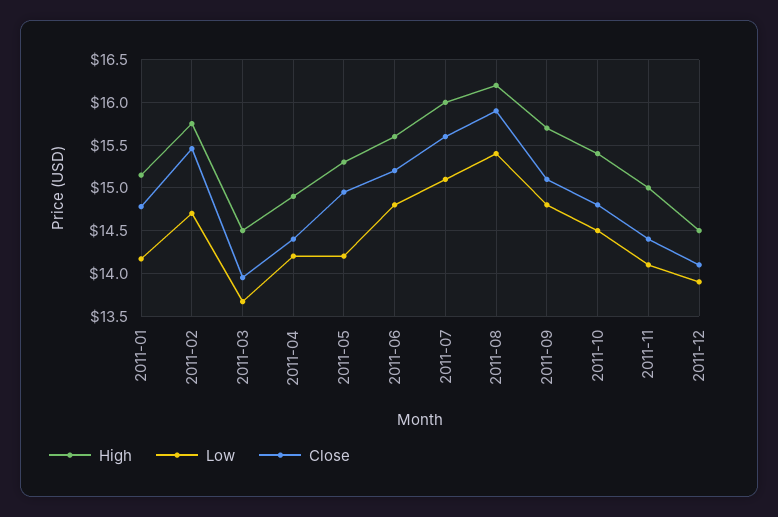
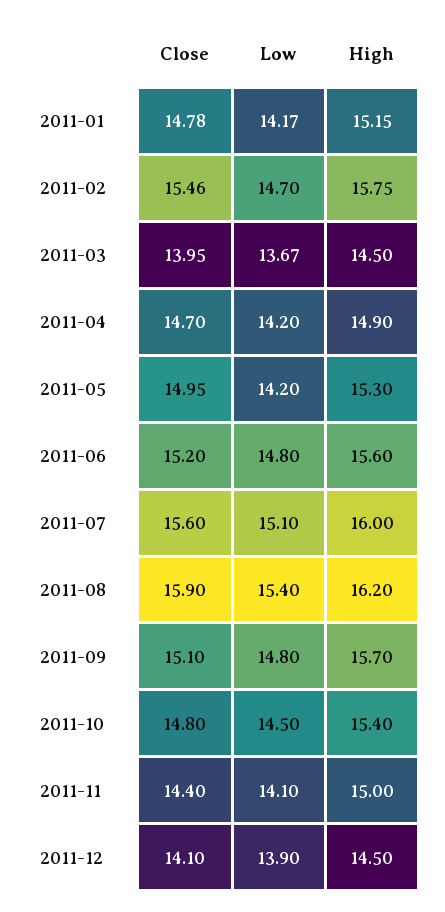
  {
    "High": {
      "2011-01": 15.15,
      "2011-02": 15.75,
      "2011-03": 14.5,
      "2011-04": 14.9,
      "2011-05": 15.3,
      "2011-06": 15.6,
      "2011-07": 16,
      "2011-08": 16.2,
      "2011-09": 15.7,
      "2011-10": 15.4,
      "2011-11": 15,
      "2011-12": 14.5
    },
    "Low": {
      "2011-01": 14.17,
      "2011-02": 14.7,
      "2011-03": 13.67,
      "2011-04": 14.2,
      "2011-05": 14.2,
      "2011-06": 14.8,
      "2011-07": 15.1,
      "2011-08": 15.4,
      "2011-09": 14.8,
      "2011-10": 14.5,
      "2011-11": 14.1,
      "2011-12": 13.9
    },
    "Close": {
      "2011-01": 14.78,
      "2011-02": 15.46,
      "2011-03": 13.95,
-     "2011-04": 14.4,
+     "2011-04": 14.7,
      "2011-05": 14.95,
      "2011-06": 15.2,
      "2011-07": 15.6,
      "2011-08": 15.9,
      "2011-09": 15.1,
      "2011-10": 14.8,
      "2011-11": 14.4,
      "2011-12": 14.1
    }
  }

